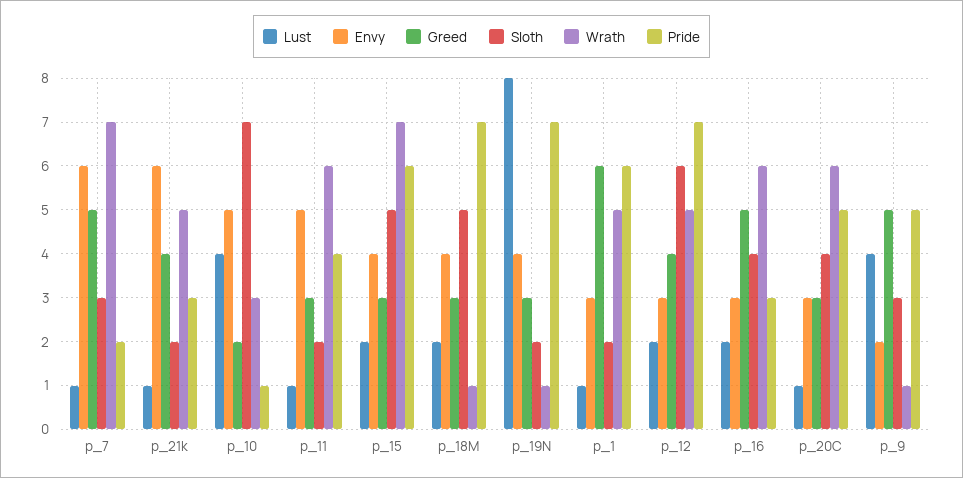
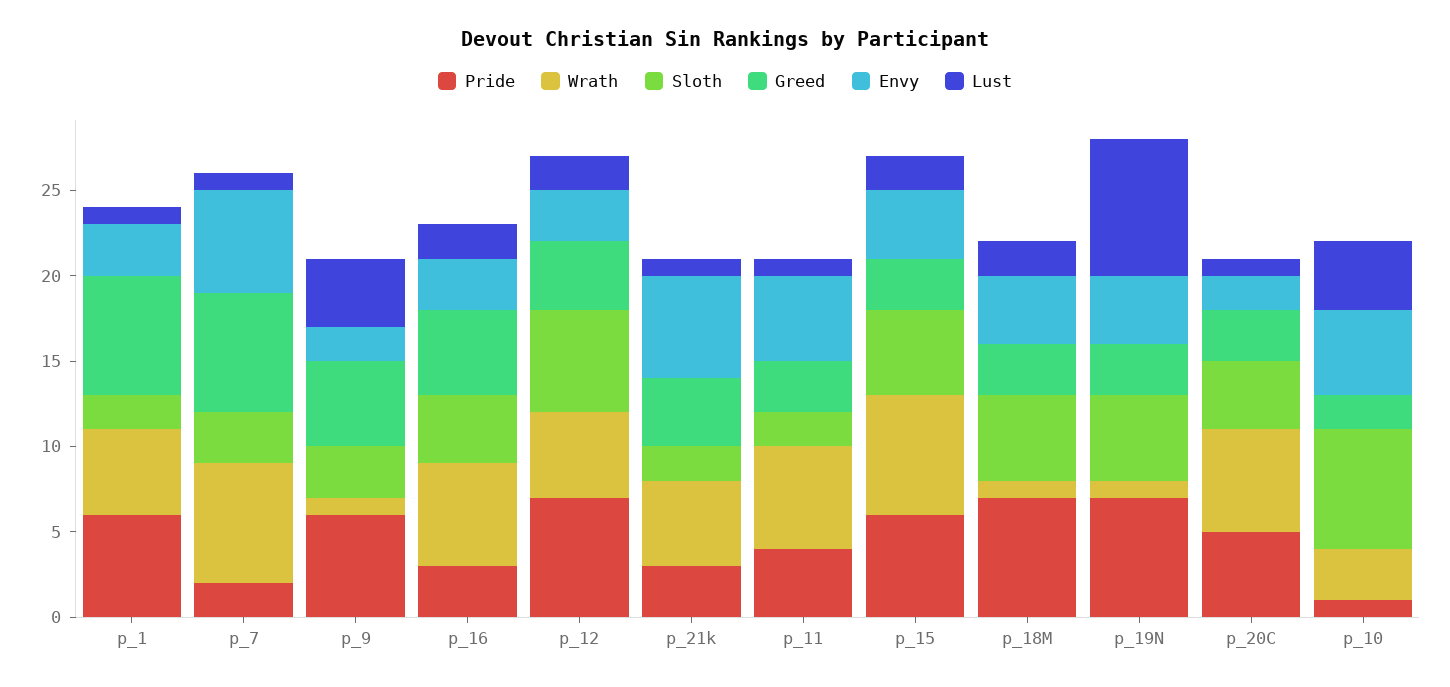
  {
    "Lust": {
      "p_7": 1,
      "p_21k": 1,
      "p_10": 4,
      "p_11": 1,
      "p_15": 2,
      "p_18M": 2,
      "p_19N": 8,
      "p_1": 1,
      "p_12": 2,
      "p_16": 2,
      "p_20C": 1,
      "p_9": 4
    },
    "Envy": {
      "p_7": 6,
      "p_21k": 6,
      "p_10": 5,
      "p_11": 5,
      "p_15": 4,
      "p_18M": 4,
      "p_19N": 4,
      "p_1": 3,
      "p_12": 3,
      "p_16": 3,
-     "p_20C": 3,
+     "p_20C": 2,
      "p_9": 2
    },
    "Greed": {
-     "p_7": 5,
+     "p_7": 7,
      "p_21k": 4,
      "p_10": 2,
      "p_11": 3,
      "p_15": 3,
      "p_18M": 3,
      "p_19N": 3,
-     "p_1": 6,
+     "p_1": 7,
      "p_12": 4,
      "p_16": 5,
      "p_20C": 3,
      "p_9": 5
    },
    "Sloth": {
      "p_7": 3,
      "p_21k": 2,
      "p_10": 7,
      "p_11": 2,
      "p_15": 5,
      "p_18M": 5,
-     "p_19N": 2,
+     "p_19N": 5,
      "p_1": 2,
      "p_12": 6,
      "p_16": 4,
      "p_20C": 4,
      "p_9": 3
    },
    "Wrath": {
      "p_7": 7,
      "p_21k": 5,
      "p_10": 3,
      "p_11": 6,
      "p_15": 7,
      "p_18M": 1,
      "p_19N": 1,
      "p_1": 5,
      "p_12": 5,
      "p_16": 6,
      "p_20C": 6,
      "p_9": 1
    },
    "Pride": {
      "p_7": 2,
      "p_21k": 3,
      "p_10": 1,
      "p_11": 4,
      "p_15": 6,
      "p_18M": 7,
      "p_19N": 7,
      "p_1": 6,
      "p_12": 7,
      "p_16": 3,
      "p_20C": 5,
-     "p_9": 5
+     "p_9": 6
    }
  }

